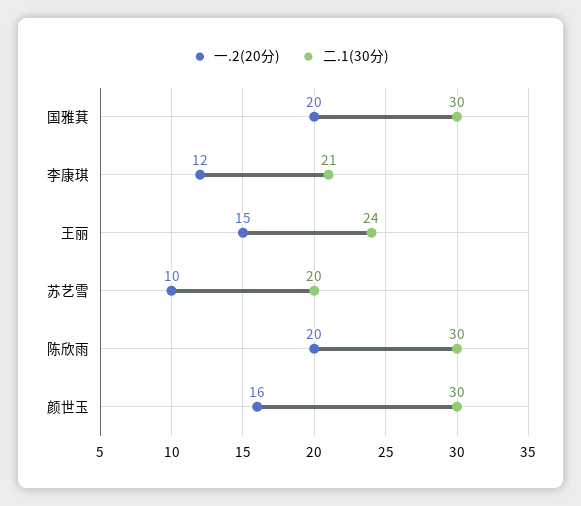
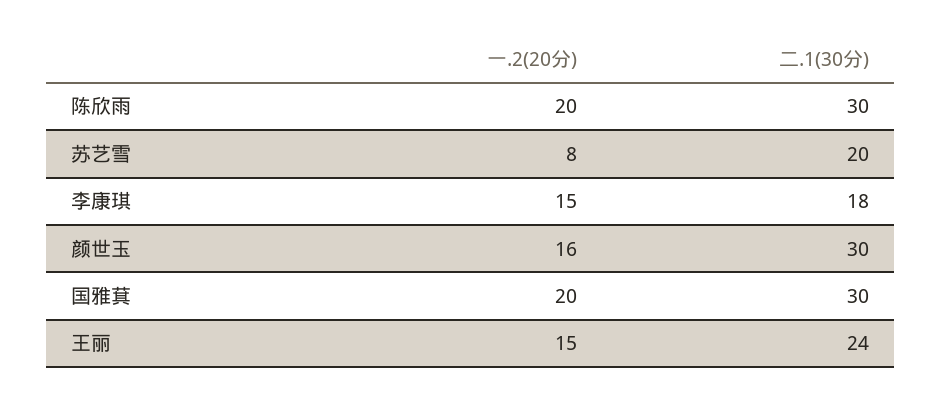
  {
    "一.2(20分)": {
      "国雅萁": 20,
-     "李康琪": 12,
+     "李康琪": 15,
      "王丽": 15,
-     "苏艺雪": 10,
+     "苏艺雪": 8,
      "陈欣雨": 20,
      "颜世玉": 16
    },
    "二.1(30分)": {
      "国雅萁": 30,
-     "李康琪": 21,
+     "李康琪": 18,
      "王丽": 24,
      "苏艺雪": 20,
      "陈欣雨": 30,
      "颜世玉": 30
    }
  }

